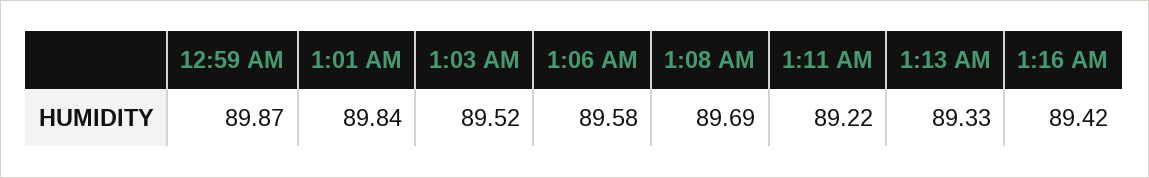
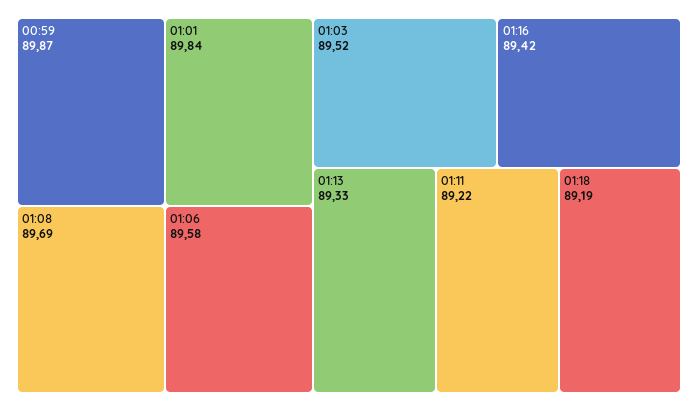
  {
    "12:59 AM": 89.87,
    "1:01 AM": 89.84,
    "1:03 AM": 89.52,
    "1:06 AM": 89.58,
    "1:08 AM": 89.69,
    "1:11 AM": 89.22,
    "1:13 AM": 89.33,
-   "1:16 AM": 89.42
+   "1:16 AM": 89.42,
+   "01:18": 89.19
  }

